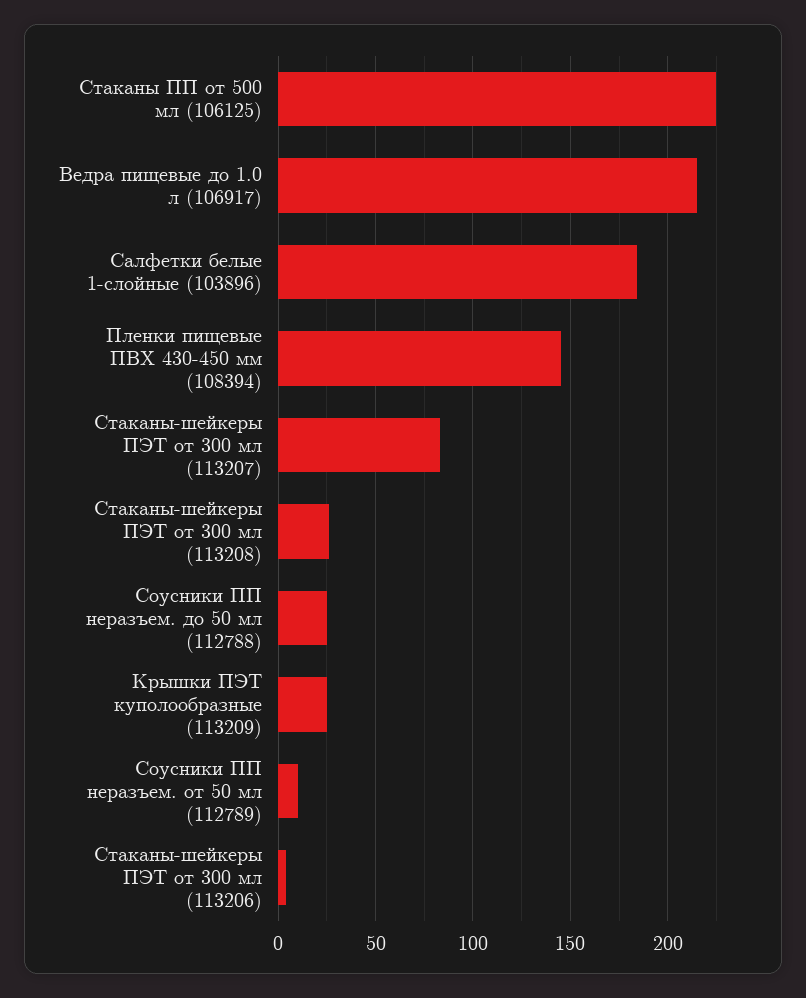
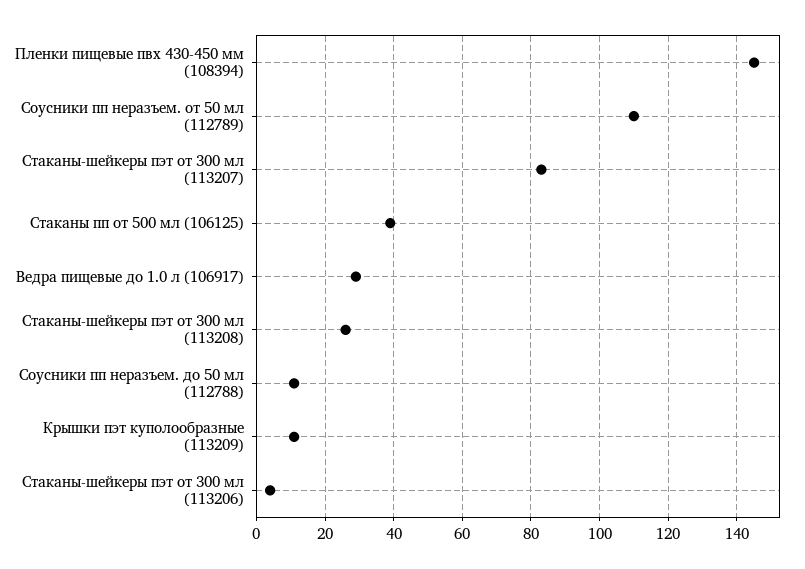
  {
-   "Стаканы ПП от 500 мл (106125)": 225,
+   "Стаканы ПП от 500 мл (106125)": 40,
-   "Ведра пищевые до 1.0 л (106917)": 215,
+   "Ведра пищевые до 1.0 л (106917)": 30,
-   "Салфетки белые 1-слойные (103896)": 185,
    "Пленки пищевые ПВХ 430-450 мм (108394)": 145,
    "Стаканы-шейкеры ПЭТ от 300 мл (113207)": 85,
    "Стаканы-шейкеры ПЭТ от 300 мл (113208)": 25,
-   "Соусники ПП неразъем. до 50 мл (112788)": 25,
+   "Соусники ПП неразъем. до 50 мл (112788)": 10,
-   "Крышки ПЭТ куполообразные (113209)": 25,
+   "Крышки ПЭТ куполообразные (113209)": 10,
-   "Соусники ПП неразъем. от 50 мл (112789)": 10,
+   "Соусники ПП неразъем. от 50 мл (112789)": 110,
    "Стаканы-шейкеры ПЭТ от 300 мл (113206)": 5
  }

